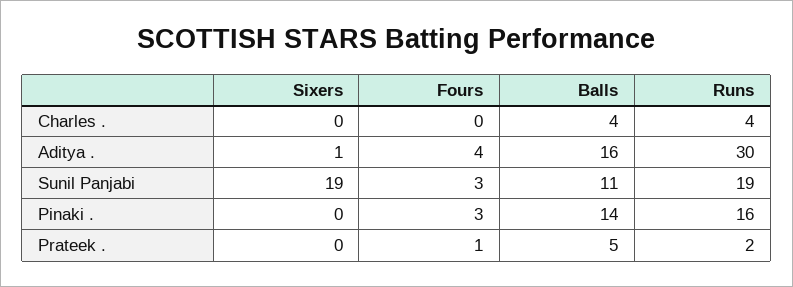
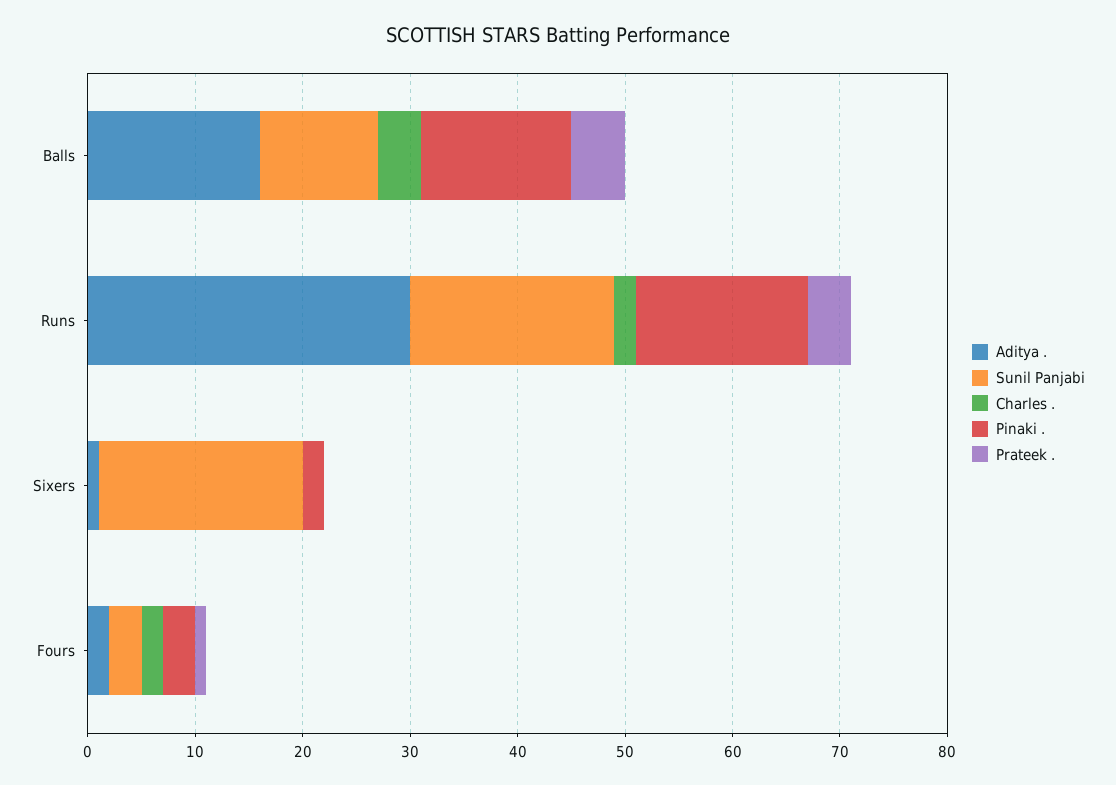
  {
    "Charles .": {
      "Sixers": 0,
-     "Fours": 0,
+     "Fours": 2,
      "Balls": 4,
-     "Runs": 4
+     "Runs": 2
    },
    "Aditya .": {
      "Sixers": 1,
-     "Fours": 4,
+     "Fours": 2,
      "Balls": 16,
      "Runs": 30
    },
    "Sunil Panjabi": {
      "Sixers": 19,
      "Fours": 3,
      "Balls": 11,
      "Runs": 19
    },
    "Pinaki .": {
-     "Sixers": 0,
+     "Sixers": 2,
      "Fours": 3,
      "Balls": 14,
      "Runs": 16
    },
    "Prateek .": {
      "Sixers": 0,
      "Fours": 1,
      "Balls": 5,
-     "Runs": 2
+     "Runs": 4
    }
  }

